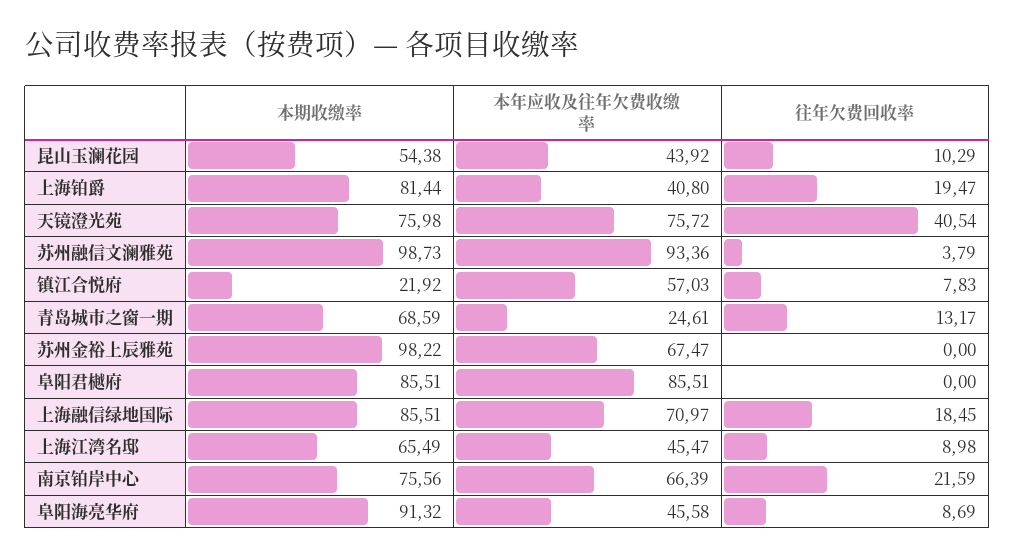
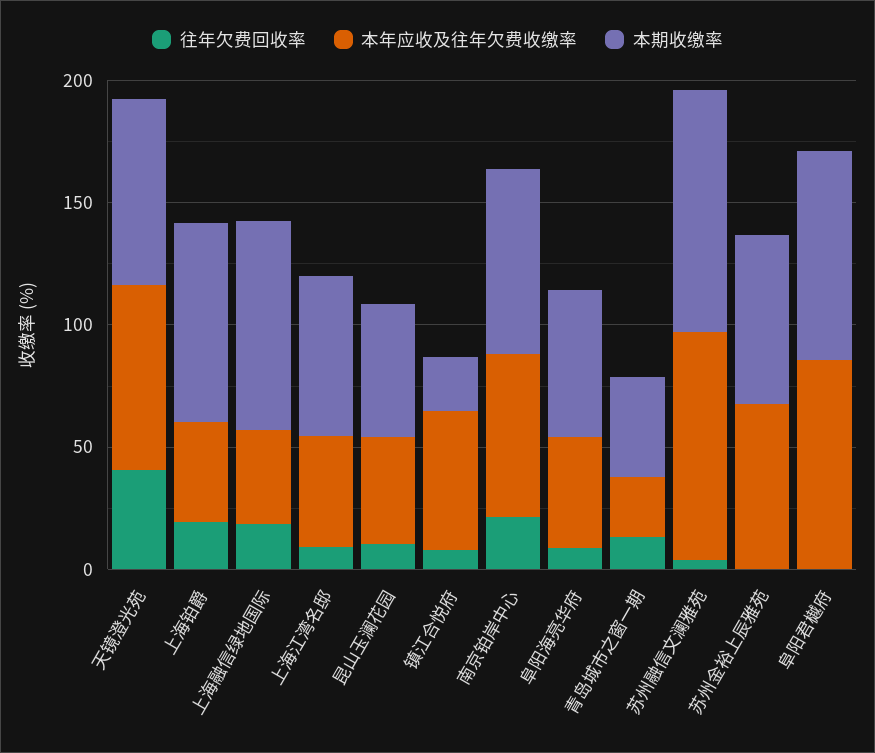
  {
    "本期收缴率": {
      "昆山玉澜花园": 54.38,
      "上海铂爵": 81.44,
      "天镜澄光苑": 75.98,
      "苏州融信文澜雅苑": 98.73,
      "镇江合悦府": 21.92,
-     "青岛城市之窗一期": 68.59,
+     "青岛城市之窗一期": 40,
-     "苏州金裕上辰雅苑": 98.22,
+     "苏州金裕上辰雅苑": 70,
      "阜阳君樾府": 85.51,
      "上海融信绿地国际": 85.51,
      "上海江湾名邸": 65.49,
      "南京铂岸中心": 75.56,
-     "阜阳海亮华府": 91.32
+     "阜阳海亮华府": 60
    },
    "本年应收及往年欠费收缴率": {
      "昆山玉澜花园": 43.92,
      "上海铂爵": 40.8,
      "天镜澄光苑": 75.72,
      "苏州融信文澜雅苑": 93.36,
      "镇江合悦府": 57.03,
      "青岛城市之窗一期": 24.61,
      "苏州金裕上辰雅苑": 67.47,
      "阜阳君樾府": 85.51,
-     "上海融信绿地国际": 70.97,
+     "上海融信绿地国际": 40,
      "上海江湾名邸": 45.47,
      "南京铂岸中心": 66.39,
      "阜阳海亮华府": 45.58
    },
    "往年欠费回收率": {
      "昆山玉澜花园": 10.29,
      "上海铂爵": 19.47,
      "天镜澄光苑": 40.54,
      "苏州融信文澜雅苑": 3.79,
      "镇江合悦府": 7.83,
      "青岛城市之窗一期": 13.17,
      "苏州金裕上辰雅苑": 0,
      "阜阳君樾府": 0,
      "上海融信绿地国际": 18.45,
      "上海江湾名邸": 8.98,
      "南京铂岸中心": 21.59,
      "阜阳海亮华府": 8.69
    }
  }

